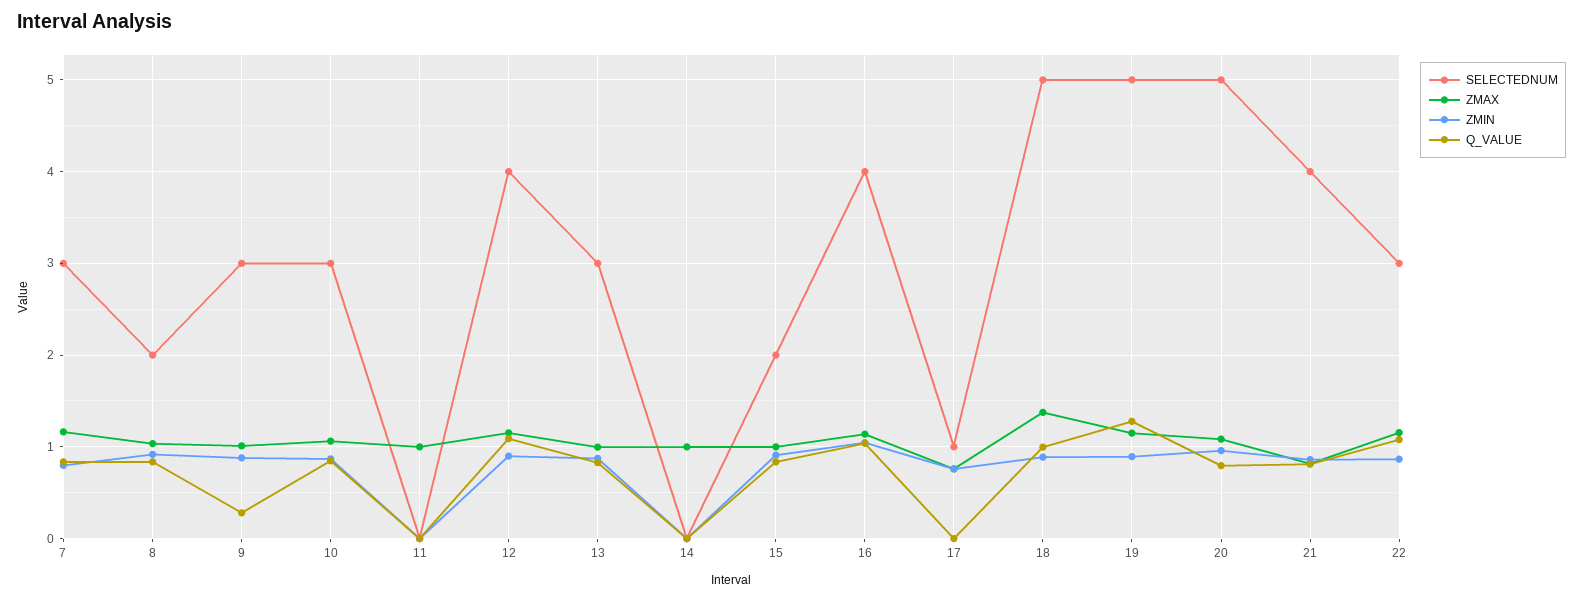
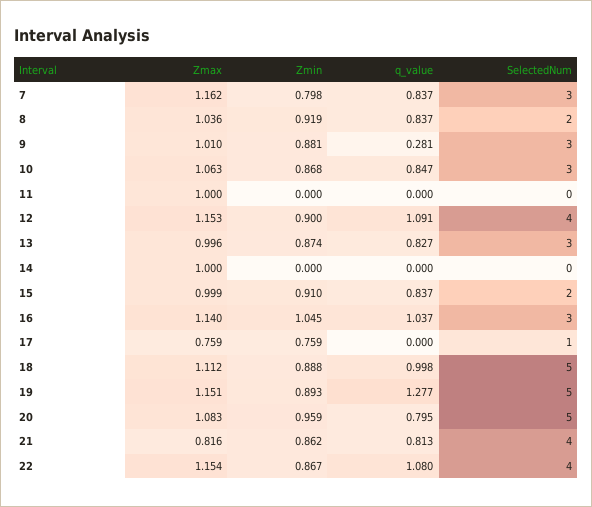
  {
    "SELECTEDNUM": {
      "7": 3,
      "8": 2,
      "9": 3,
      "10": 3,
      "11": 0,
      "12": 4,
      "13": 3,
      "14": 0,
      "15": 2,
-     "16": 4,
+     "16": 3,
      "17": 1,
      "18": 5,
      "19": 5,
      "20": 5,
      "21": 4,
-     "22": 3
+     "22": 4
    },
    "ZMAX": {
      "7": 1.162,
      "8": 1.036,
      "9": 1.01,
      "10": 1.063,
      "11": 1,
      "12": 1.153,
      "13": 0.996,
      "14": 1,
      "15": 0.999,
      "16": 1.14,
      "17": 0.759,
-     "18": 1.4,
+     "18": 1.112,
      "19": 1.151,
      "20": 1.083,
      "21": 0.816,
      "22": 1.154
    },
    "ZMIN": {
      "7": 0.798,
      "8": 0.919,
      "9": 0.881,
      "10": 0.868,
      "11": 0,
      "12": 0.9,
      "13": 0.874,
      "14": 0,
      "15": 0.91,
      "16": 1.045,
      "17": 0.759,
      "18": 0.888,
      "19": 0.893,
      "20": 0.959,
      "21": 0.862,
      "22": 0.867
    },
    "Q_VALUE": {
      "7": 0.837,
      "8": 0.837,
      "9": 0.281,
      "10": 0.847,
      "11": 0,
      "12": 1.091,
      "13": 0.827,
      "14": 0,
      "15": 0.837,
      "16": 1.037,
      "17": 0,
      "18": 0.998,
      "19": 1.277,
      "20": 0.795,
      "21": 0.813,
      "22": 1.08
    }
  }

